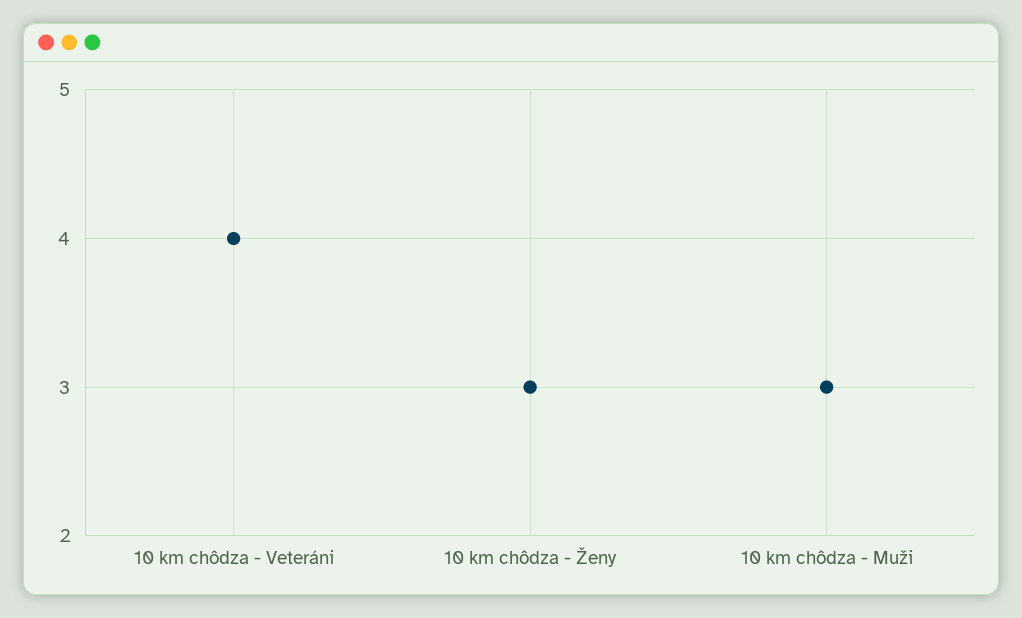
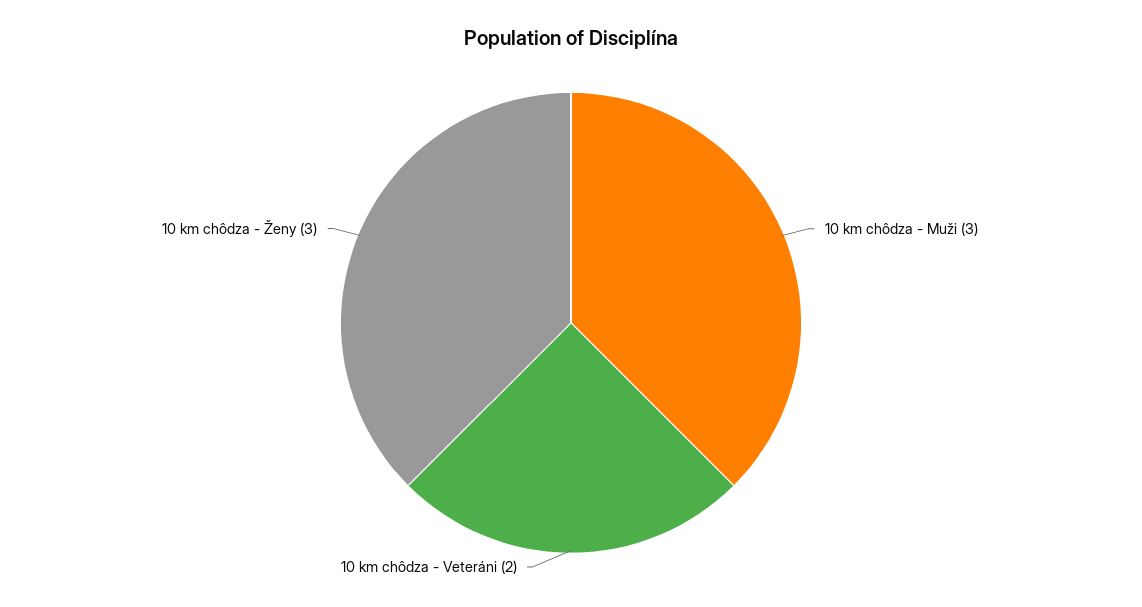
  {
-   "10 km chôdza - Veteráni": 4,
+   "10 km chôdza - Veteráni": 2,
    "10 km chôdza - Ženy": 3,
    "10 km chôdza - Muži": 3
  }

